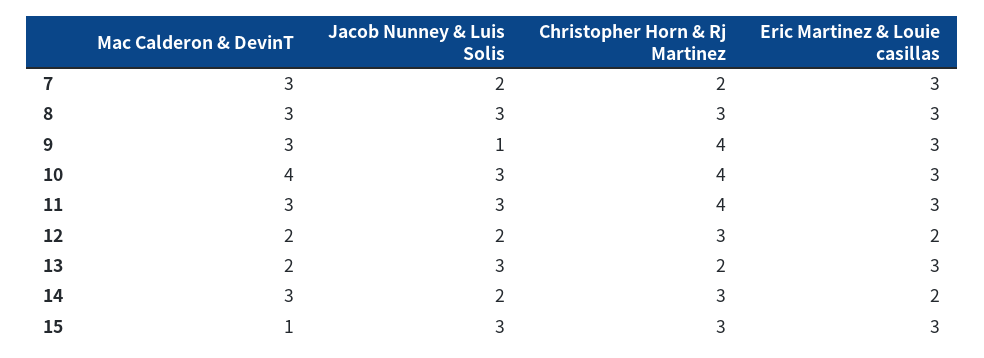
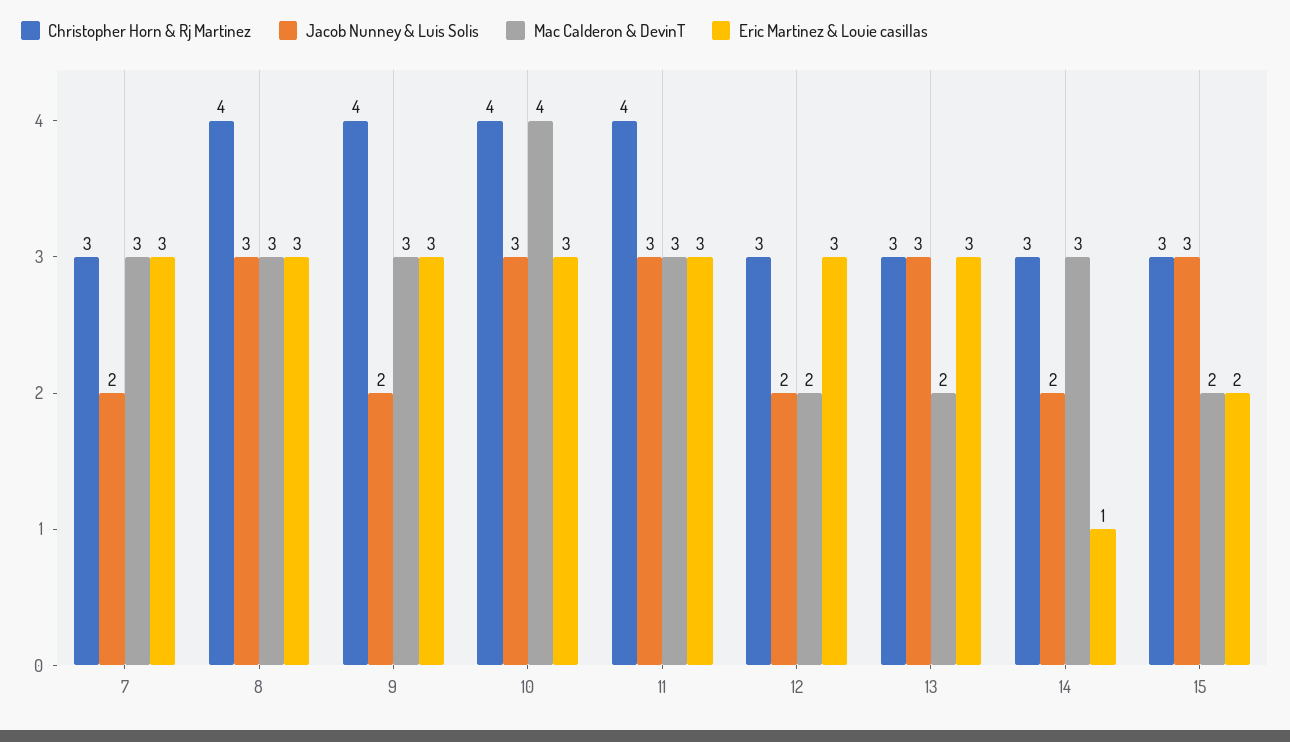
  {
    "Mac Calderon & DevinT": {
      "7": 3,
      "8": 3,
      "9": 3,
      "10": 4,
      "11": 3,
      "12": 2,
      "13": 2,
      "14": 3,
-     "15": 1
+     "15": 2
    },
    "Jacob Nunney & Luis Solis": {
      "7": 2,
      "8": 3,
-     "9": 1,
+     "9": 2,
      "10": 3,
      "11": 3,
      "12": 2,
      "13": 3,
      "14": 2,
      "15": 3
    },
    "Christopher Horn & Rj Martinez": {
-     "7": 2,
+     "7": 3,
-     "8": 3,
+     "8": 4,
      "9": 4,
      "10": 4,
      "11": 4,
      "12": 3,
-     "13": 2,
+     "13": 3,
      "14": 3,
      "15": 3
    },
    "Eric Martinez & Louie casillas": {
      "7": 3,
      "8": 3,
      "9": 3,
      "10": 3,
      "11": 3,
-     "12": 2,
+     "12": 3,
      "13": 3,
-     "14": 2,
+     "14": 1,
-     "15": 3
+     "15": 2
    }
  }

